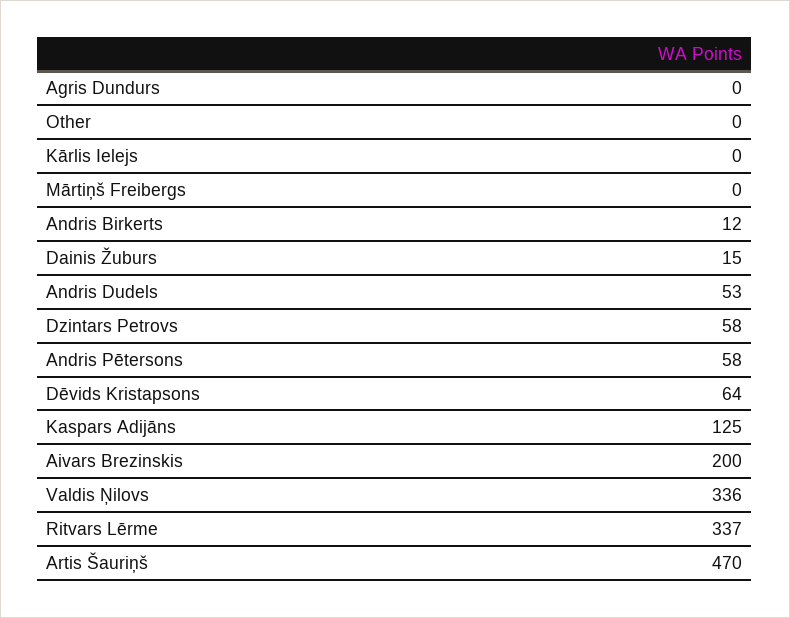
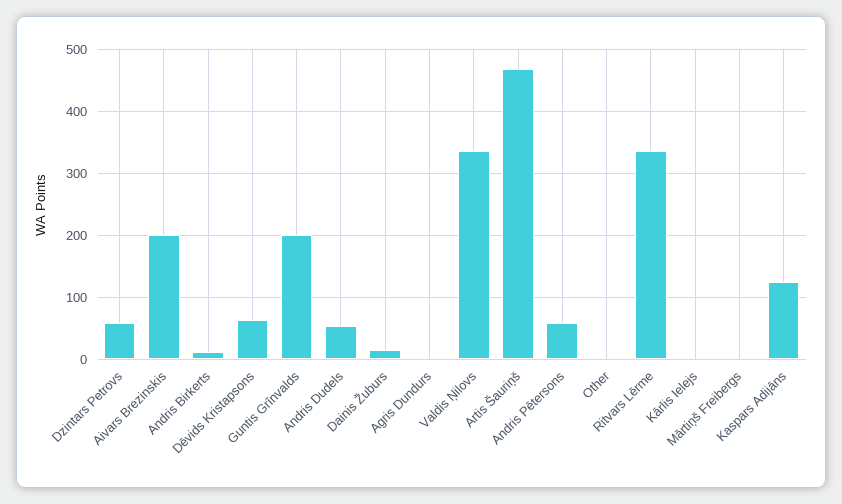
  {
    "Agris Dundurs": 0,
    "Other": 0,
    "Kārlis Ielejs": 0,
    "Mārtiņš Freibergs": 0,
    "Andris Birkerts": 12,
    "Dainis Žuburs": 15,
    "Andris Dudels": 53,
    "Dzintars Petrovs": 58,
    "Andris Pētersons": 58,
    "Dēvids Kristapsons": 64,
    "Kaspars Adijāns": 125,
    "Aivars Brezinskis": 200,
    "Valdis Ņilovs": 336,
    "Ritvars Lērme": 337,
-   "Artis Šauriņš": 470
+   "Artis Šauriņš": 470,
+   "Guntis Grīnvalds": 200
  }

